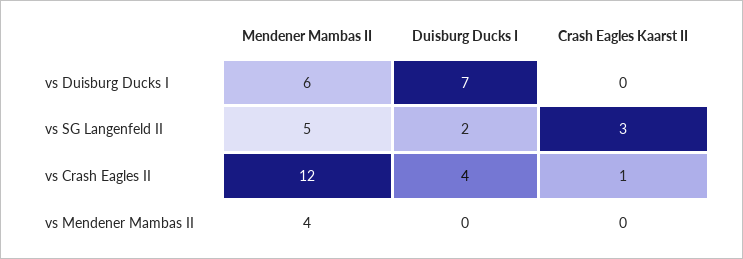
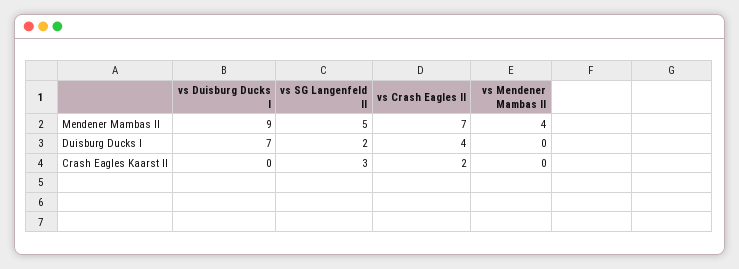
  {
    "Mendener Mambas II": {
-     "vs Duisburg Ducks I": 6,
+     "vs Duisburg Ducks I": 9,
      "vs SG Langenfeld II": 5,
-     "vs Crash Eagles II": 12,
+     "vs Crash Eagles II": 7,
      "vs Mendener Mambas II": 4
    },
    "Duisburg Ducks I": {
      "vs Duisburg Ducks I": 7,
      "vs SG Langenfeld II": 2,
      "vs Crash Eagles II": 4,
      "vs Mendener Mambas II": 0
    },
    "Crash Eagles Kaarst II": {
      "vs Duisburg Ducks I": 0,
      "vs SG Langenfeld II": 3,
-     "vs Crash Eagles II": 1,
+     "vs Crash Eagles II": 2,
      "vs Mendener Mambas II": 0
    }
  }

